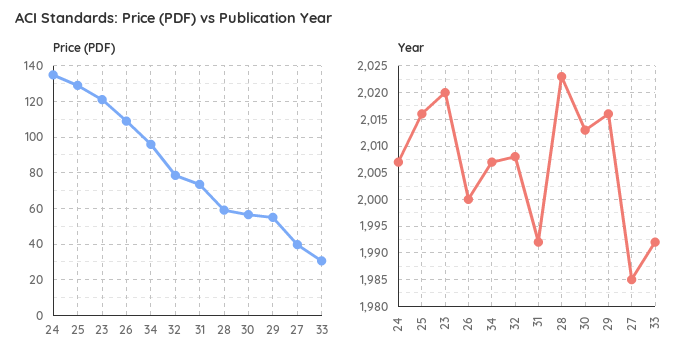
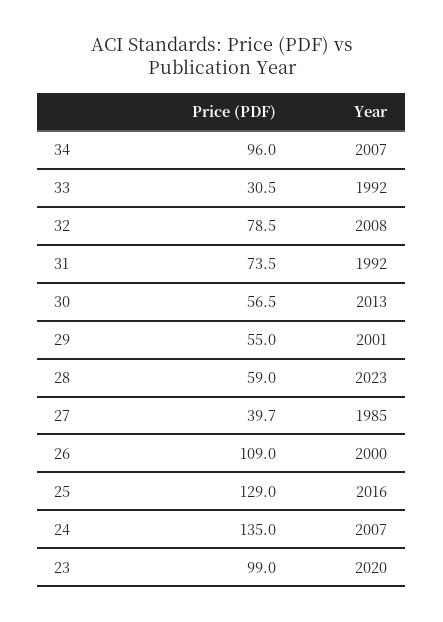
  {
    "Price (PDF)": {
      "24": 135,
      "25": 129,
-     "23": 120,
+     "23": 99,
      "26": 109,
      "34": 96,
      "32": 78.5,
      "31": 73.5,
      "28": 59,
      "30": 56.5,
      "29": 55,
      "27": 39.7,
      "33": 30.5
    },
    "Year": {
      "24": 2007,
      "25": 2016,
      "23": 2020,
      "26": 2000,
      "34": 2007,
      "32": 2008,
      "31": 1992,
      "28": 2023,
      "30": 2013,
-     "29": 2015,
+     "29": 2001,
      "27": 1985,
      "33": 1992
    }
  }

